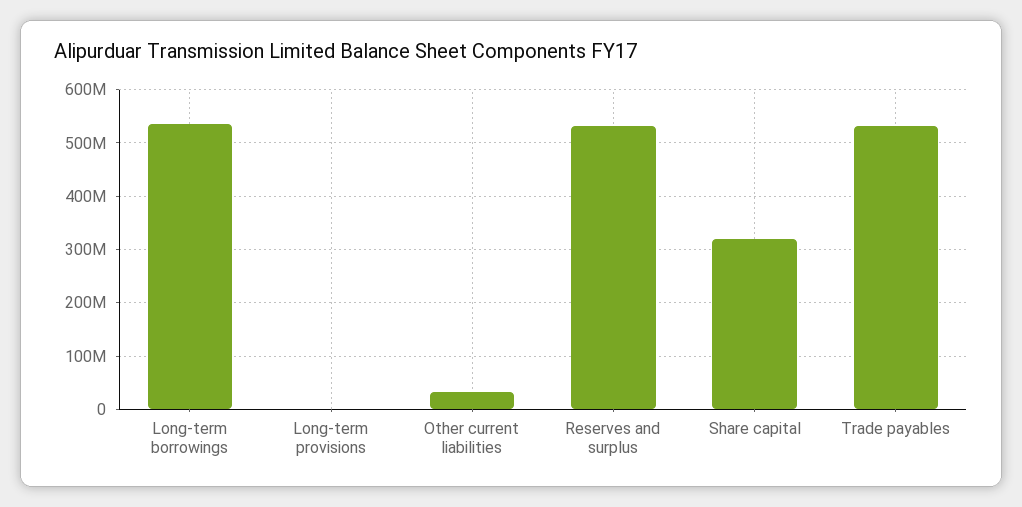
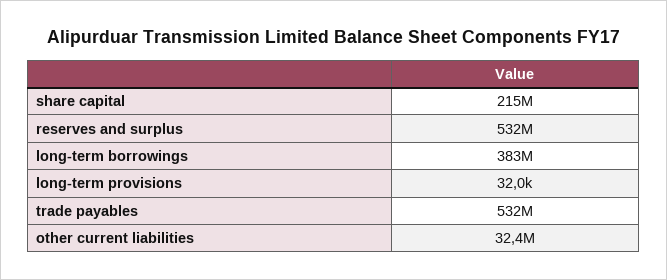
  {
-   "Long-term borrowings": 540000000,
+   "Long-term borrowings": 383000000,
    "Long-term provisions": 32000,
    "Other current liabilities": 32400000,
    "Reserves and surplus": 532000000,
-   "Share capital": 320000000,
+   "Share capital": 215000000,
    "Trade payables": 532000000
  }

